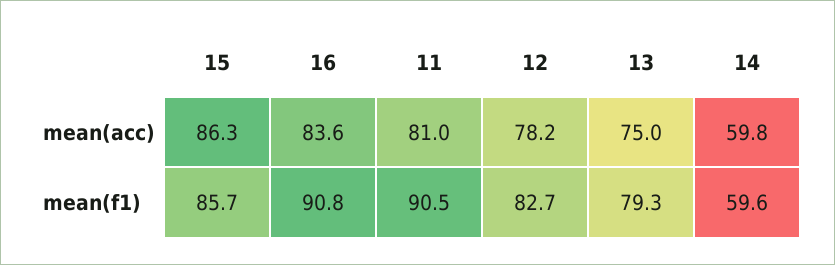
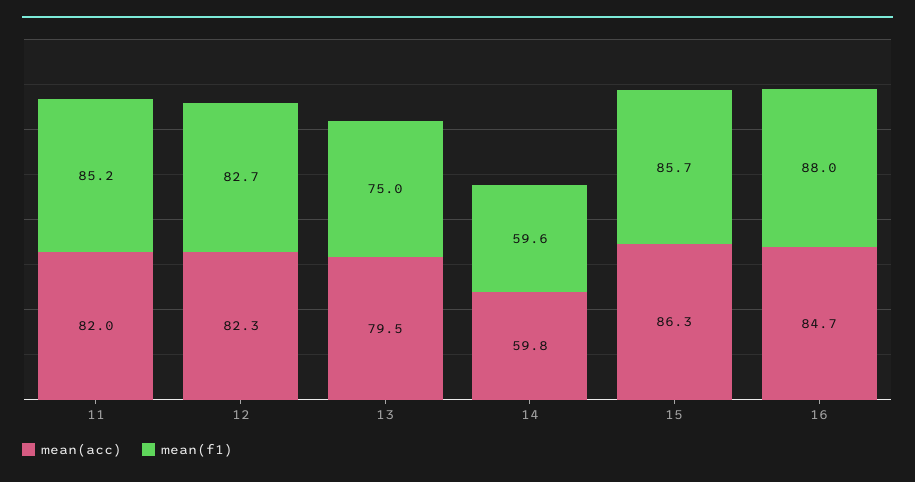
  {
    "mean(acc)": {
      "15": 86.3,
-     "16": 83.6,
+     "16": 84.7,
-     "11": 81,
+     "11": 82,
-     "12": 78.2,
+     "12": 82.3,
-     "13": 75,
+     "13": 79.5,
      "14": 59.8
    },
    "mean(f1)": {
      "15": 85.7,
-     "16": 90.8,
+     "16": 88,
-     "11": 90.5,
+     "11": 85.2,
      "12": 82.7,
-     "13": 79.3,
+     "13": 75,
      "14": 59.6
    }
  }

